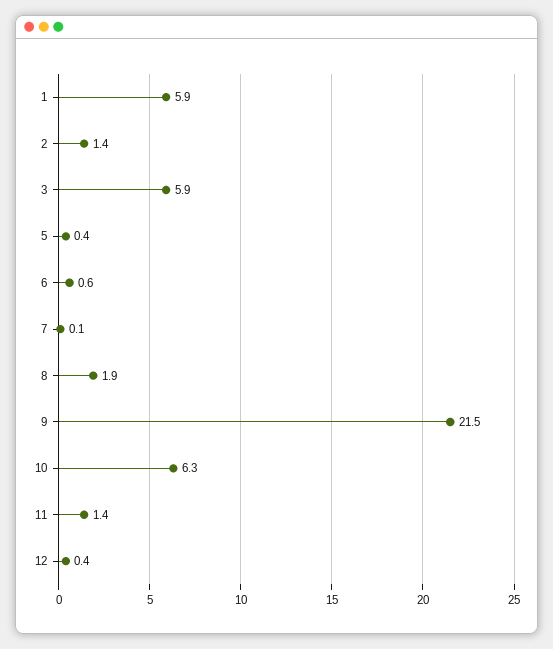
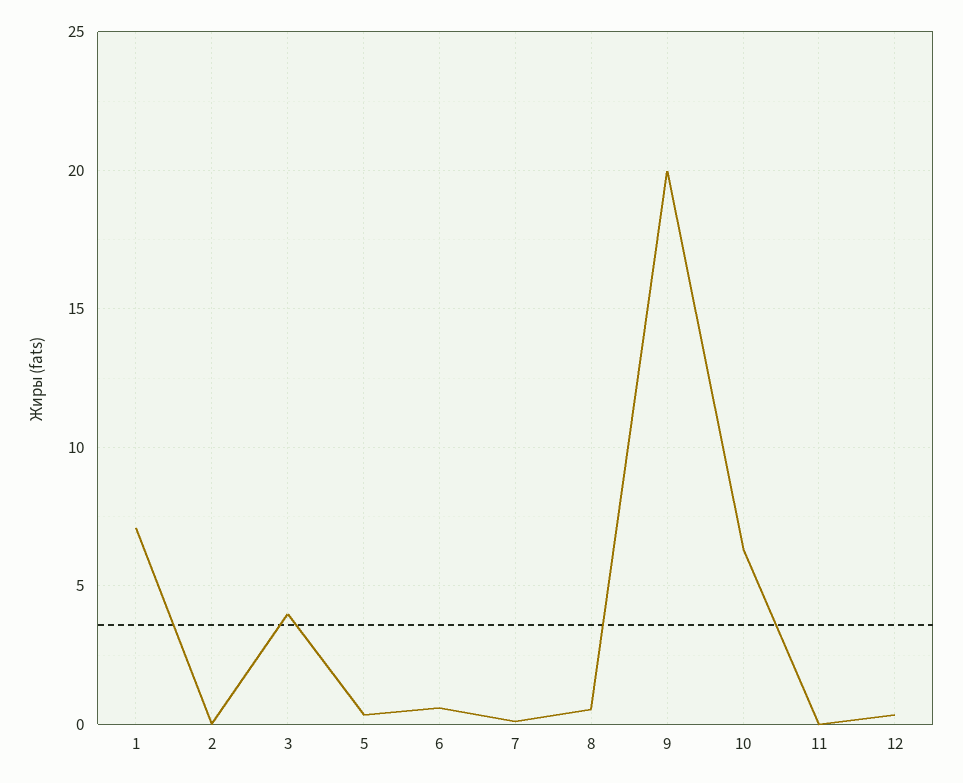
  {
-   "1": 5.9,
+   "1": 7,
-   "2": 1.4,
+   "2": 0,
-   "3": 5.9,
+   "3": 4,
    "5": 0.4,
    "6": 0.6,
    "7": 0.1,
-   "8": 1.9,
+   "8": 0.5,
-   "9": 21.5,
+   "9": 20,
    "10": 6.3,
-   "11": 1.4,
+   "11": 0,
    "12": 0.4
  }

